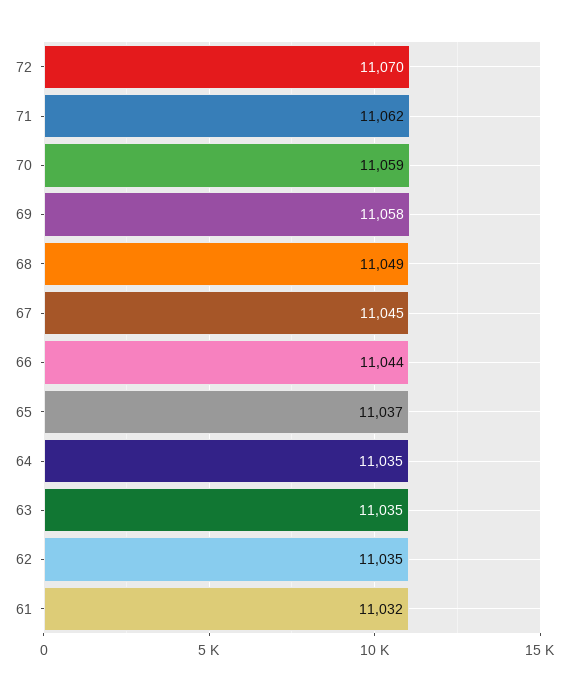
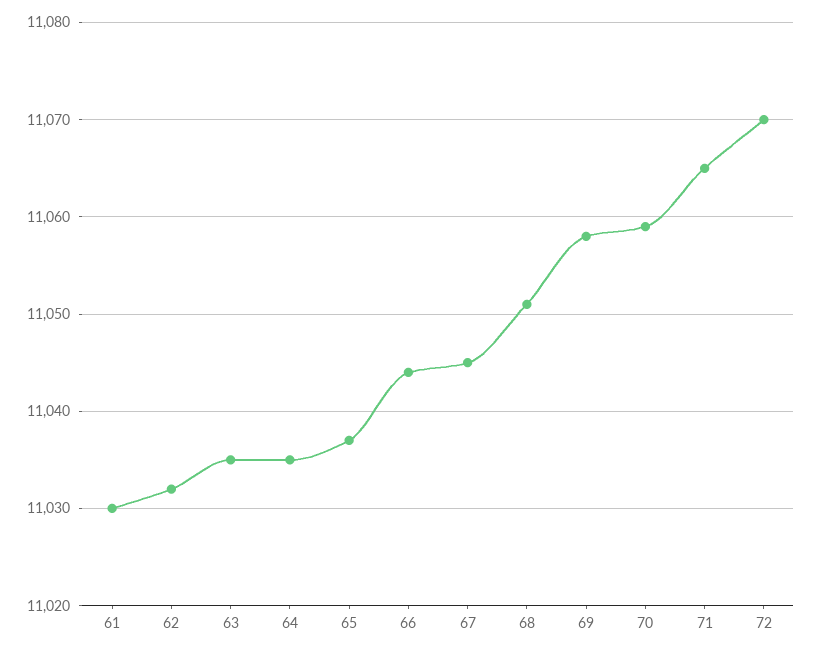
  {
    "72": 11070,
-   "71": 11062,
+   "71": 11065,
    "70": 11059,
    "69": 11058,
-   "68": 11049,
+   "68": 11051,
    "67": 11045,
    "66": 11044,
    "65": 11037,
    "64": 11035,
    "63": 11035,
-   "62": 11035,
+   "62": 11032,
-   "61": 11032
+   "61": 11030
  }

